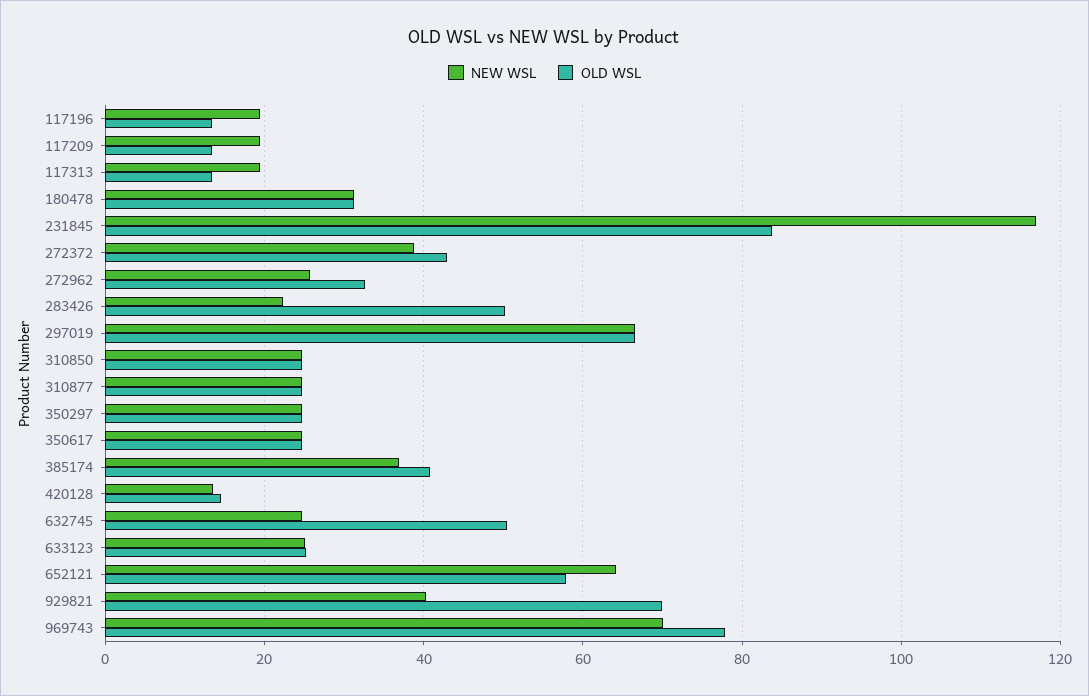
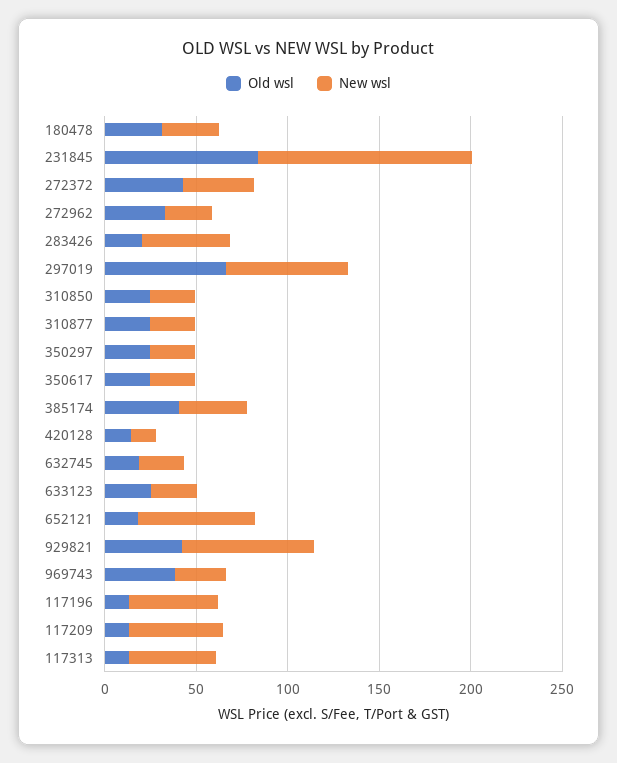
  {
    "NEW WSL": {
-     "117196": 20,
+     "117196": 50,
-     "117209": 20,
+     "117209": 50,
-     "117313": 20,
+     "117313": 50,
      "180478": 32,
      "231845": 116,
      "272372": 38,
      "272962": 26,
-     "283426": 22,
+     "283426": 50,
      "297019": 66,
      "310850": 24,
      "310877": 24,
      "350297": 24,
      "350617": 24,
      "385174": 36,
      "420128": 14,
      "632745": 24,
      "633123": 26,
      "652121": 64,
-     "929821": 40,
+     "929821": 70,
-     "969743": 70
+     "969743": 30
    },
    "OLD WSL": {
      "117196": 14,
      "117209": 14,
      "117313": 14,
      "180478": 32,
      "231845": 84,
      "272372": 42,
      "272962": 32,
-     "283426": 50,
+     "283426": 20,
      "297019": 66,
      "310850": 24,
      "310877": 24,
      "350297": 24,
      "350617": 24,
      "385174": 40,
      "420128": 14,
-     "632745": 50,
+     "632745": 20,
      "633123": 26,
-     "652121": 58,
+     "652121": 20,
-     "929821": 70,
+     "929821": 40,
-     "969743": 78
+     "969743": 40
    }
  }

